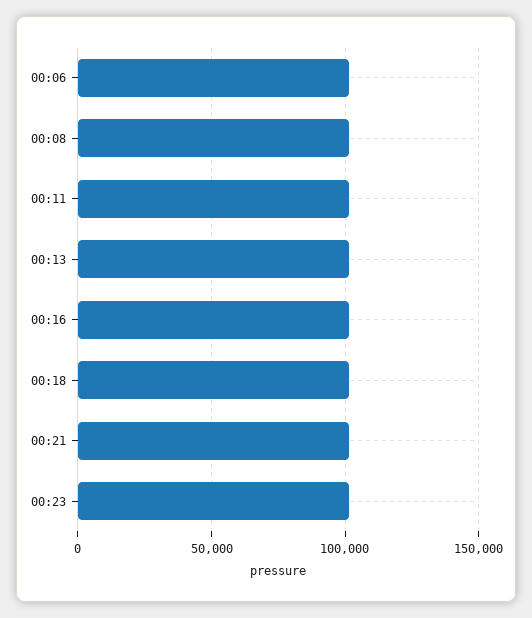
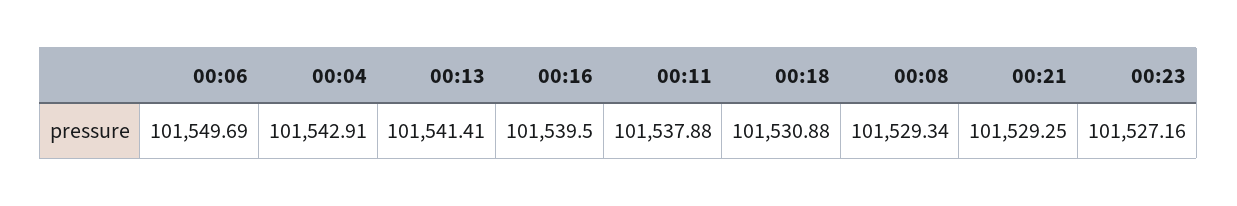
  {
    "00:06": 101549.69,
    "00:08": 101529.34,
    "00:11": 101537.88,
    "00:13": 101541.41,
    "00:16": 101539.5,
    "00:18": 101530.88,
    "00:21": 101529.25,
-   "00:23": 101527.16
+   "00:23": 101527.16,
+   "00:04": 101542.91
  }

